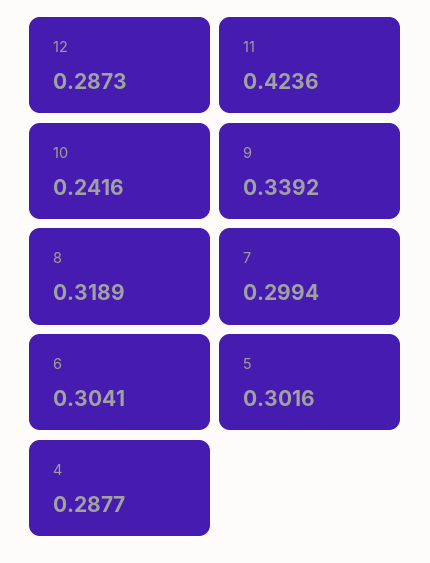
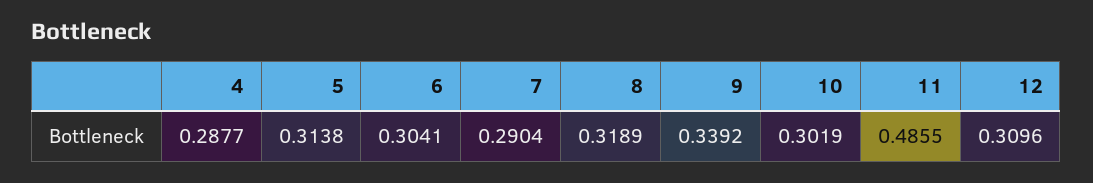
  {
-   "12": 0.2873,
+   "12": 0.3096,
-   "11": 0.4236,
+   "11": 0.4855,
-   "10": 0.2416,
+   "10": 0.3019,
    "9": 0.3392,
    "8": 0.3189,
-   "7": 0.2994,
+   "7": 0.2904,
    "6": 0.3041,
-   "5": 0.3016,
+   "5": 0.3138,
    "4": 0.2877
  }

